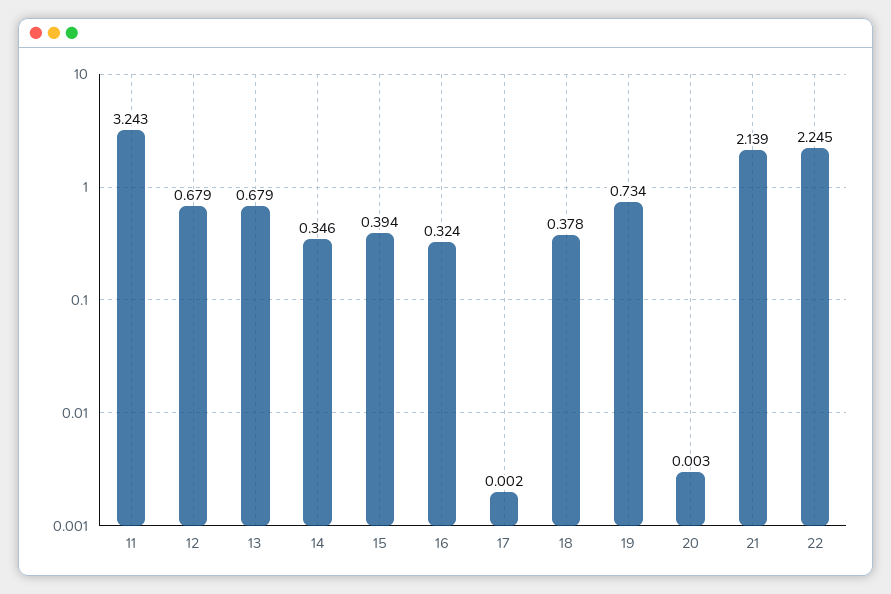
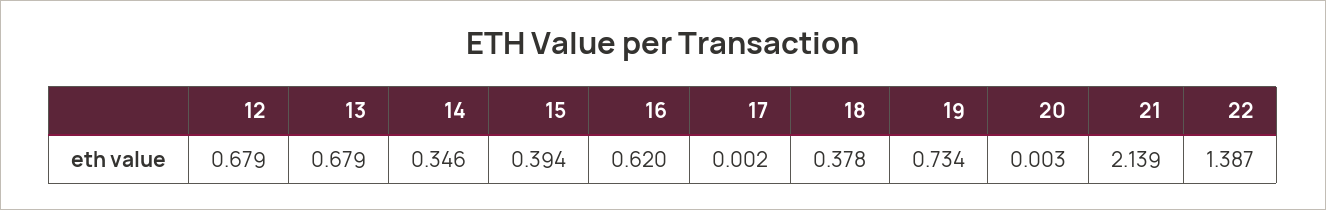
  {
-   "11": 3.243,
    "12": 0.679,
    "13": 0.679,
    "14": 0.346,
    "15": 0.394,
-   "16": 0.324,
+   "16": 0.62,
    "17": 0.002,
    "18": 0.378,
    "19": 0.734,
    "20": 0.003,
    "21": 2.139,
-   "22": 2.245
+   "22": 1.387
  }

